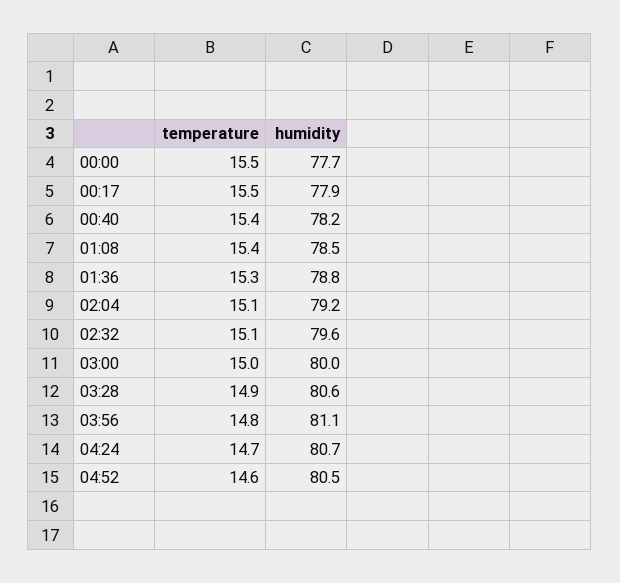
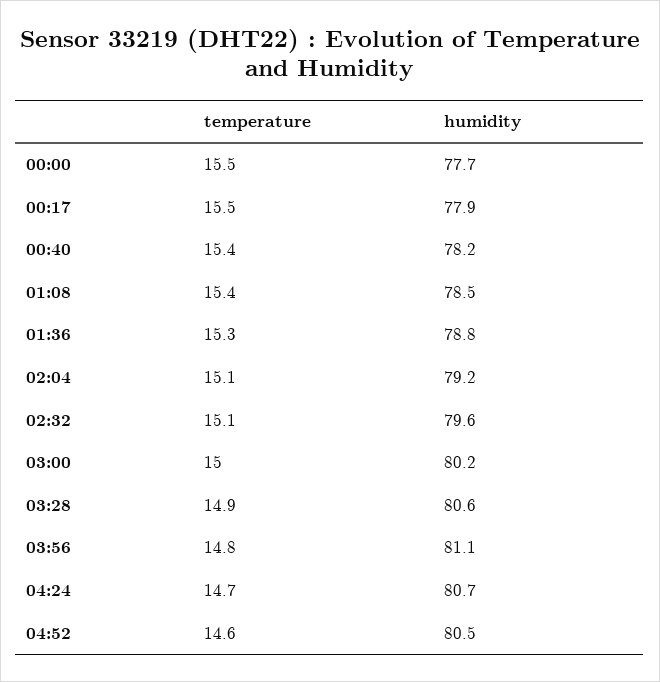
  {
    "temperature": {
      "00:00": 15.5,
      "00:17": 15.5,
      "00:40": 15.4,
      "01:08": 15.4,
      "01:36": 15.3,
      "02:04": 15.1,
      "02:32": 15.1,
      "03:00": 15,
      "03:28": 14.9,
      "03:56": 14.8,
      "04:24": 14.7,
      "04:52": 14.6
    },
    "humidity": {
      "00:00": 77.7,
      "00:17": 77.9,
      "00:40": 78.2,
      "01:08": 78.5,
      "01:36": 78.8,
      "02:04": 79.2,
      "02:32": 79.6,
-     "03:00": 80,
+     "03:00": 80.2,
      "03:28": 80.6,
      "03:56": 81.1,
      "04:24": 80.7,
      "04:52": 80.5
    }
  }

